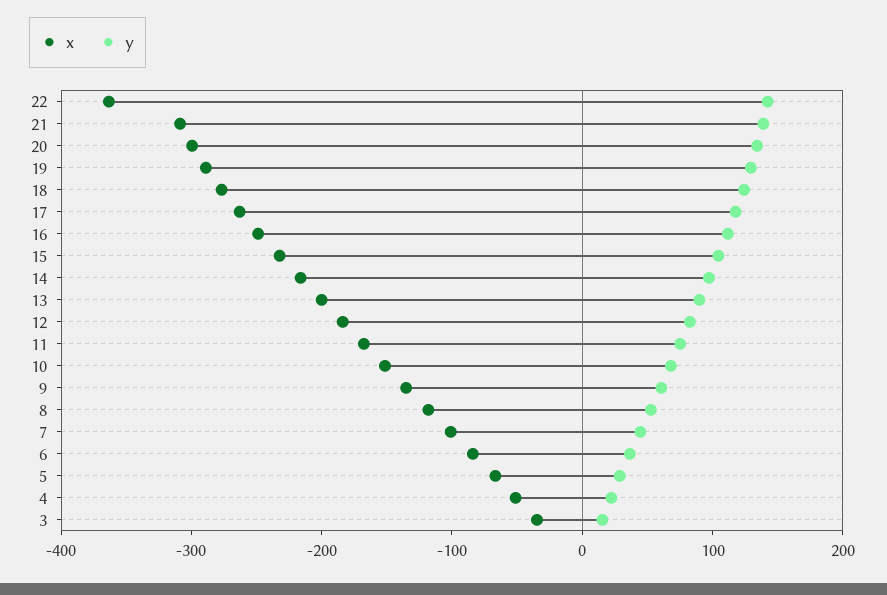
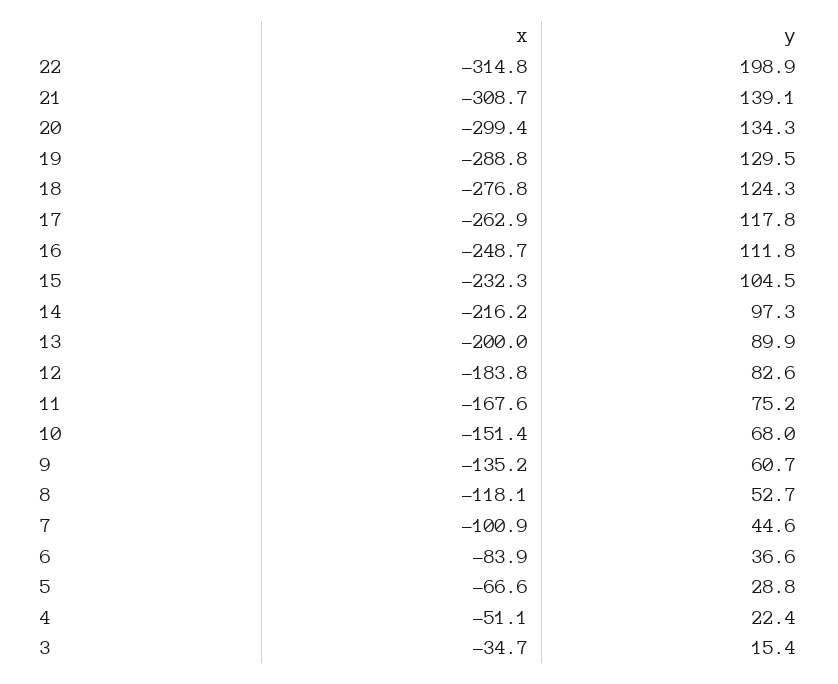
  {
    "x": {
-     "22": -360,
+     "22": -314.8,
      "21": -308.7,
      "20": -299.4,
      "19": -288.8,
      "18": -276.8,
      "17": -262.9,
      "16": -248.7,
      "15": -232.3,
      "14": -216.2,
      "13": -200,
      "12": -183.8,
      "11": -167.6,
      "10": -151.4,
      "9": -135.2,
      "8": -118.1,
      "7": -100.9,
      "6": -83.9,
      "5": -66.6,
      "4": -51.1,
      "3": -34.7
    },
    "y": {
-     "22": 140,
+     "22": 198.9,
      "21": 139.1,
      "20": 134.3,
      "19": 129.5,
      "18": 124.3,
      "17": 117.8,
      "16": 111.8,
      "15": 104.5,
      "14": 97.3,
      "13": 89.9,
      "12": 82.6,
      "11": 75.2,
      "10": 68,
      "9": 60.7,
      "8": 52.7,
      "7": 44.6,
      "6": 36.6,
      "5": 28.8,
      "4": 22.4,
      "3": 15.4
    }
  }

